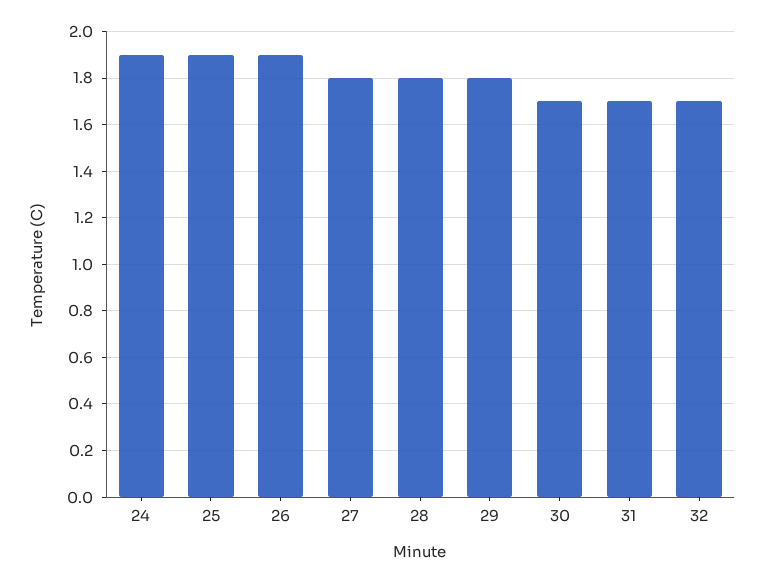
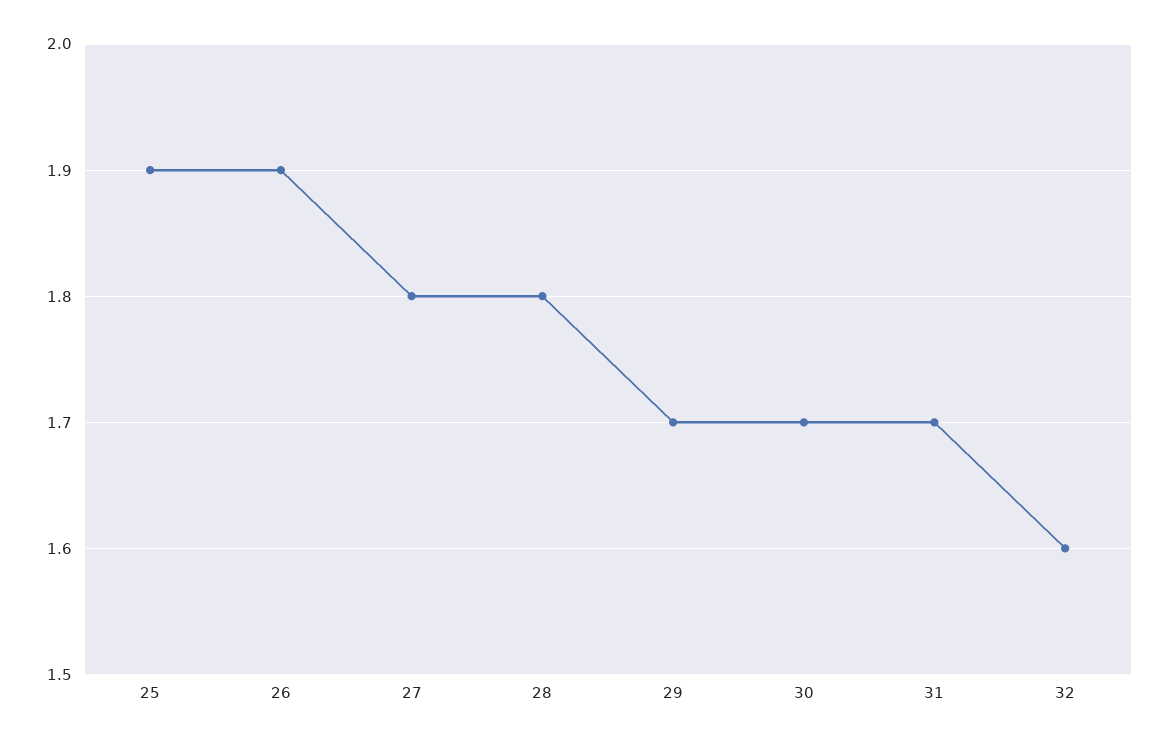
  {
-   "24": 1.9,
    "25": 1.9,
    "26": 1.9,
    "27": 1.8,
    "28": 1.8,
-   "29": 1.8,
+   "29": 1.7,
    "30": 1.7,
    "31": 1.7,
-   "32": 1.7
+   "32": 1.6
  }

